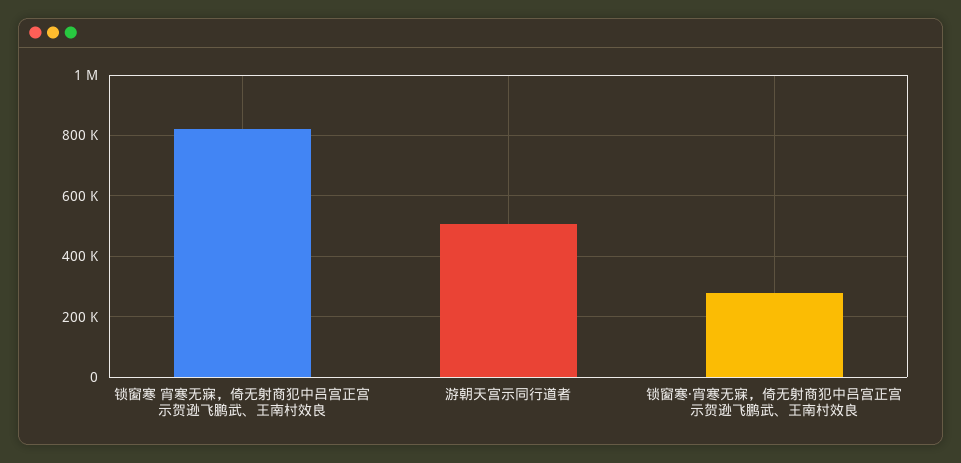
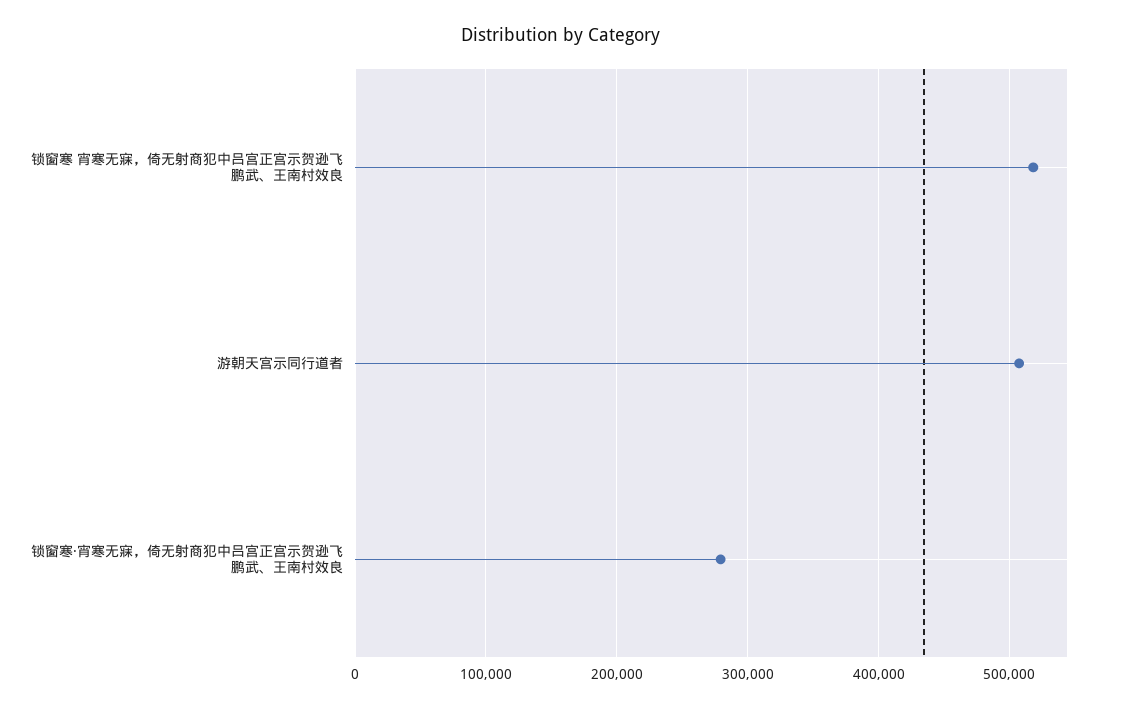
  {
-   "锁窗寒 宵寒无寐，倚无射商犯中吕宫正宫示贺逊飞鹏武、王南村效良": 820000,
+   "锁窗寒 宵寒无寐，倚无射商犯中吕宫正宫示贺逊飞鹏武、王南村效良": 520000,
    "游朝天宫示同行道者": 510000,
    "锁窗寒·宵寒无寐，倚无射商犯中吕宫正宫示贺逊飞鹏武、王南村效良": 280000
  }

